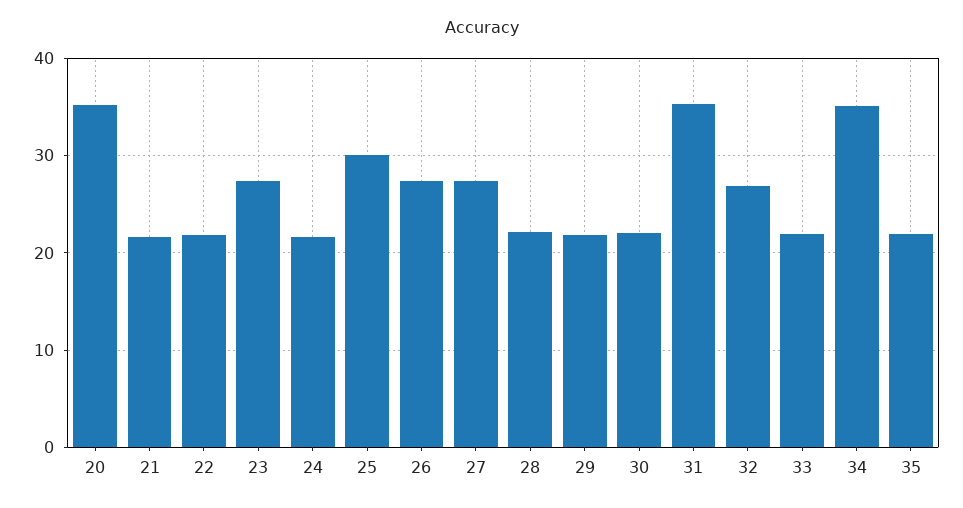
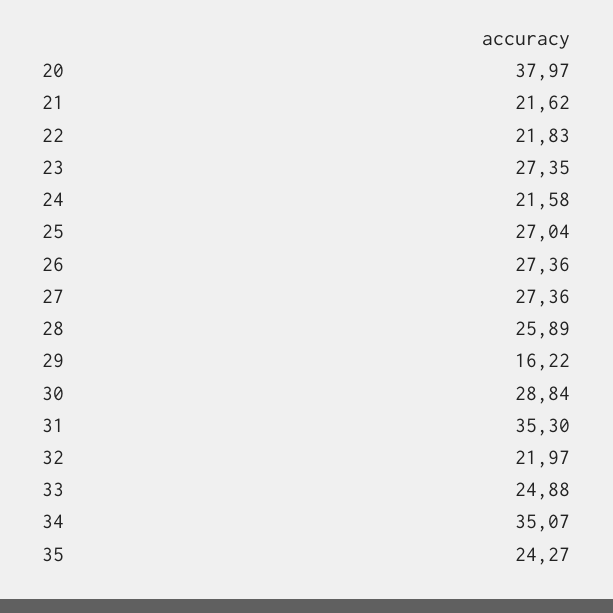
  {
-   "20": 35,
+   "20": 37.97,
    "21": 21.62,
    "22": 21.83,
    "23": 27.35,
    "24": 21.58,
-   "25": 30,
+   "25": 27.04,
    "26": 27.36,
    "27": 27.36,
-   "28": 22,
+   "28": 25.89,
-   "29": 22,
+   "29": 16.22,
-   "30": 22,
+   "30": 28.84,
    "31": 35.3,
-   "32": 27,
+   "32": 21.97,
-   "33": 22,
+   "33": 24.88,
    "34": 35.07,
-   "35": 22
+   "35": 24.27
  }

